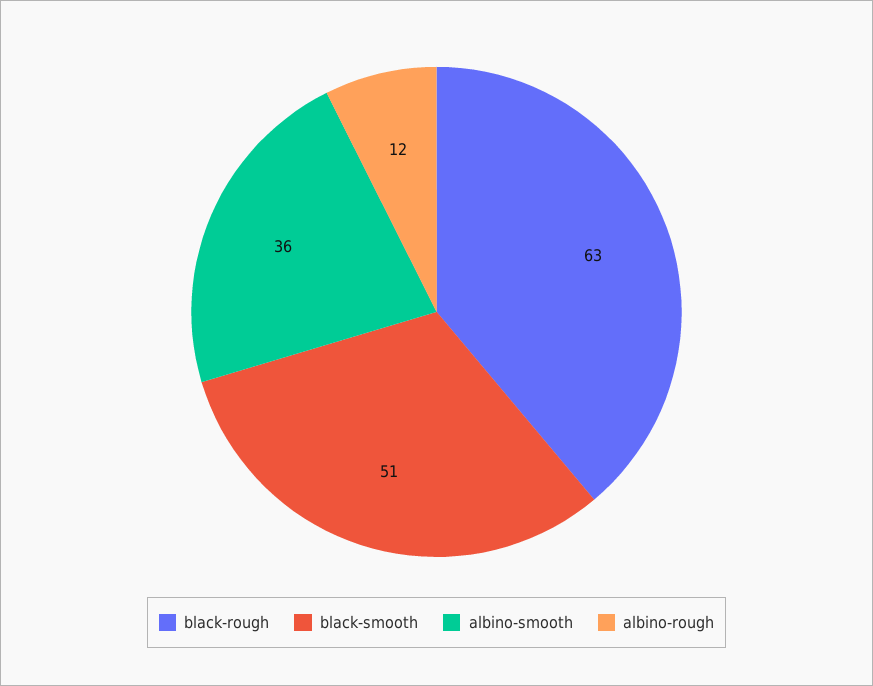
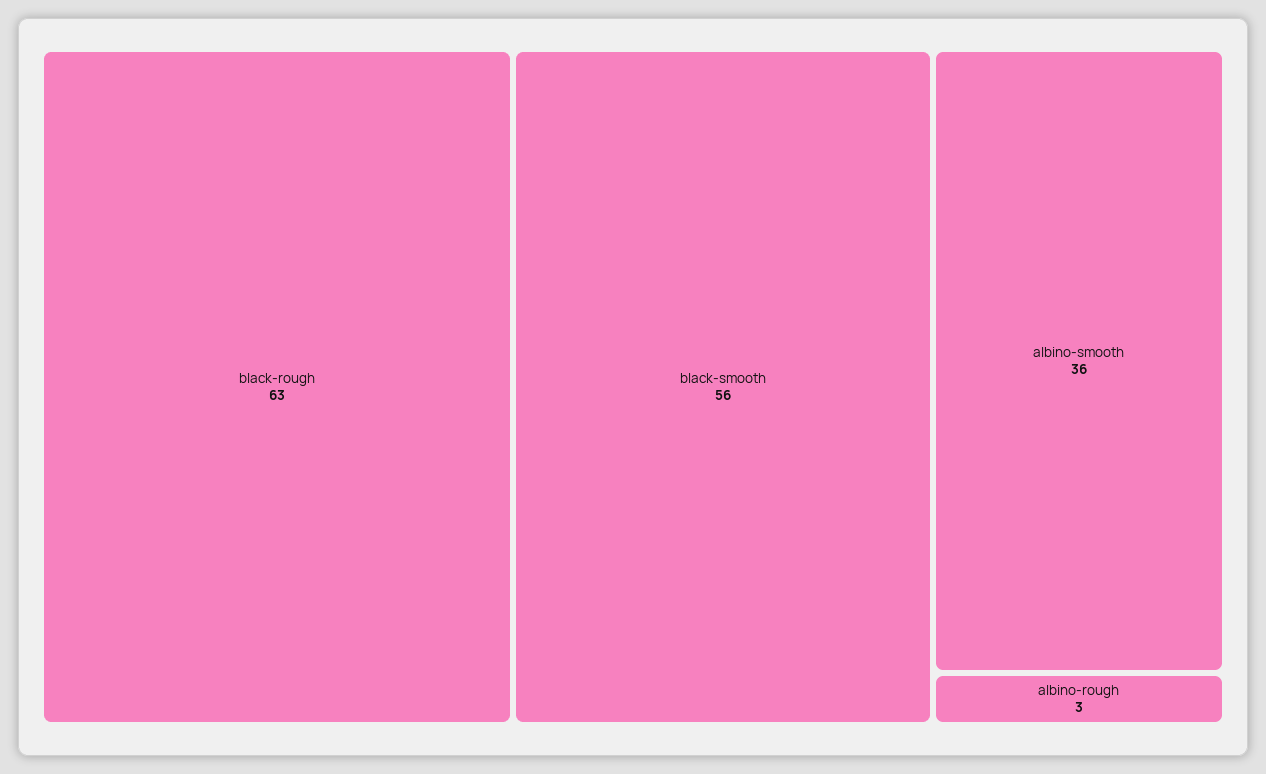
  {
    "black-rough": 63,
-   "black-smooth": 51,
+   "black-smooth": 56,
    "albino-smooth": 36,
-   "albino-rough": 12
+   "albino-rough": 3
  }

